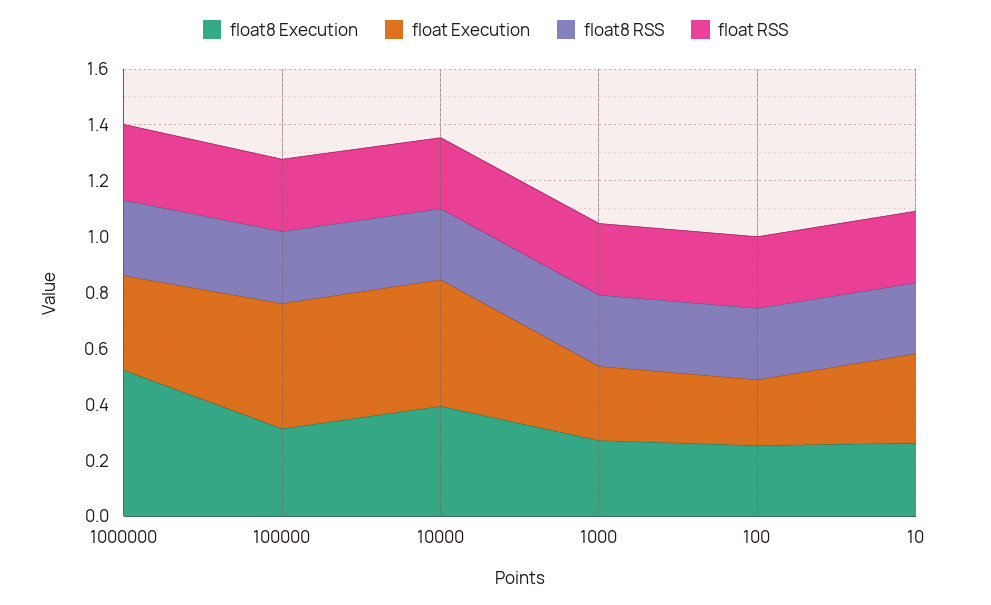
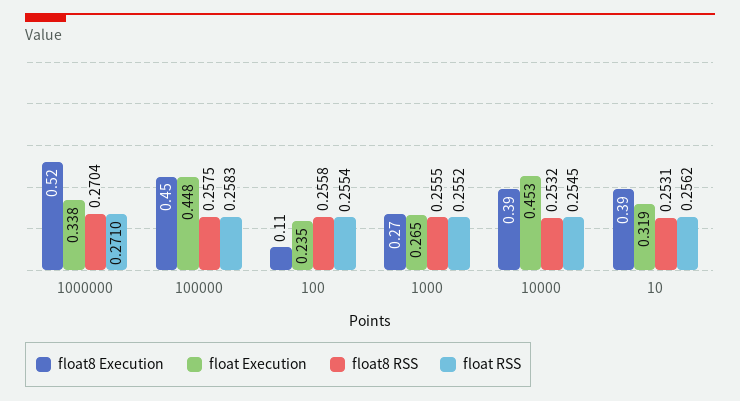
  {
    "float8 Execution": {
      "1000000": 0.52,
-     "100000": 0.3,
+     "100000": 0.45,
      "10000": 0.39,
      "1000": 0.27,
-     "100": 0.25,
+     "100": 0.11,
-     "10": 0.25
+     "10": 0.39
    },
    "float Execution": {
      "1000000": 0.338,
      "100000": 0.448,
      "10000": 0.453,
      "1000": 0.265,
      "100": 0.235,
      "10": 0.319
    },
    "float8 RSS": {
      "1000000": 0.2704,
      "100000": 0.2575,
      "10000": 0.2532,
      "1000": 0.2555,
      "100": 0.2558,
      "10": 0.2531
    },
    "float RSS": {
      "1000000": 0.271,
      "100000": 0.2583,
      "10000": 0.2545,
      "1000": 0.2552,
      "100": 0.2554,
      "10": 0.2562
    }
  }

